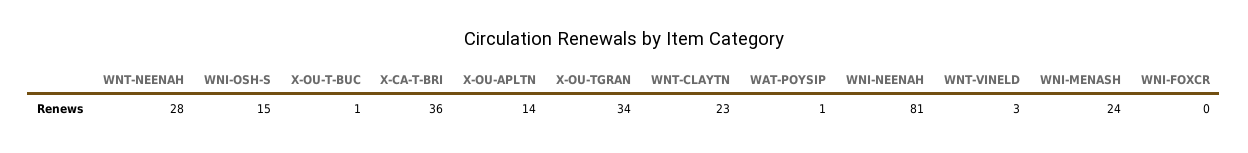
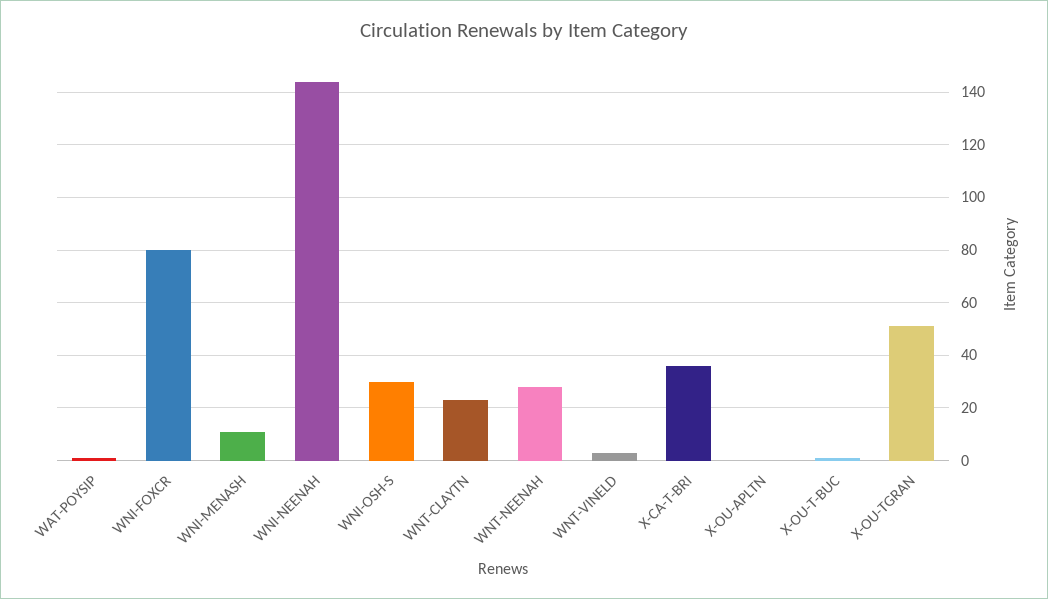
  {
    "WNT-NEENAH": 28,
-   "WNI-OSH-S": 15,
+   "WNI-OSH-S": 30,
    "X-OU-T-BUC": 1,
    "X-CA-T-BRI": 36,
-   "X-OU-APLTN": 14,
+   "X-OU-APLTN": 0,
-   "X-OU-TGRAN": 34,
+   "X-OU-TGRAN": 50,
    "WNT-CLAYTN": 23,
    "WAT-POYSIP": 1,
-   "WNI-NEENAH": 81,
+   "WNI-NEENAH": 145,
    "WNT-VINELD": 3,
-   "WNI-MENASH": 24,
+   "WNI-MENASH": 10,
-   "WNI-FOXCR": 0
+   "WNI-FOXCR": 80
  }

